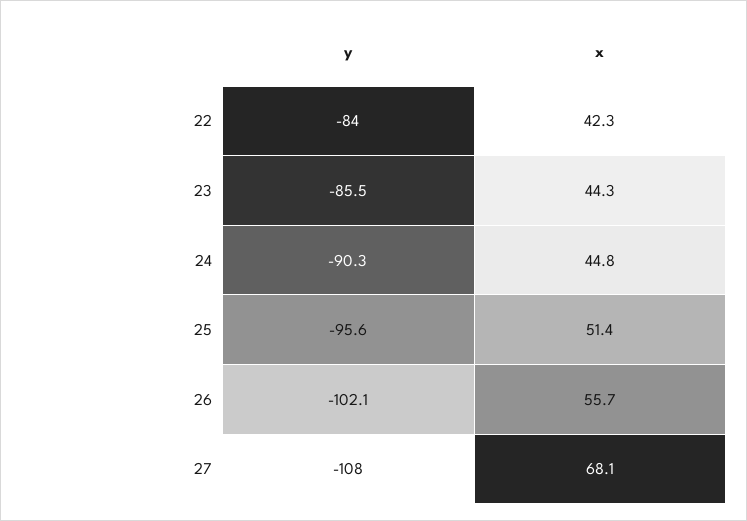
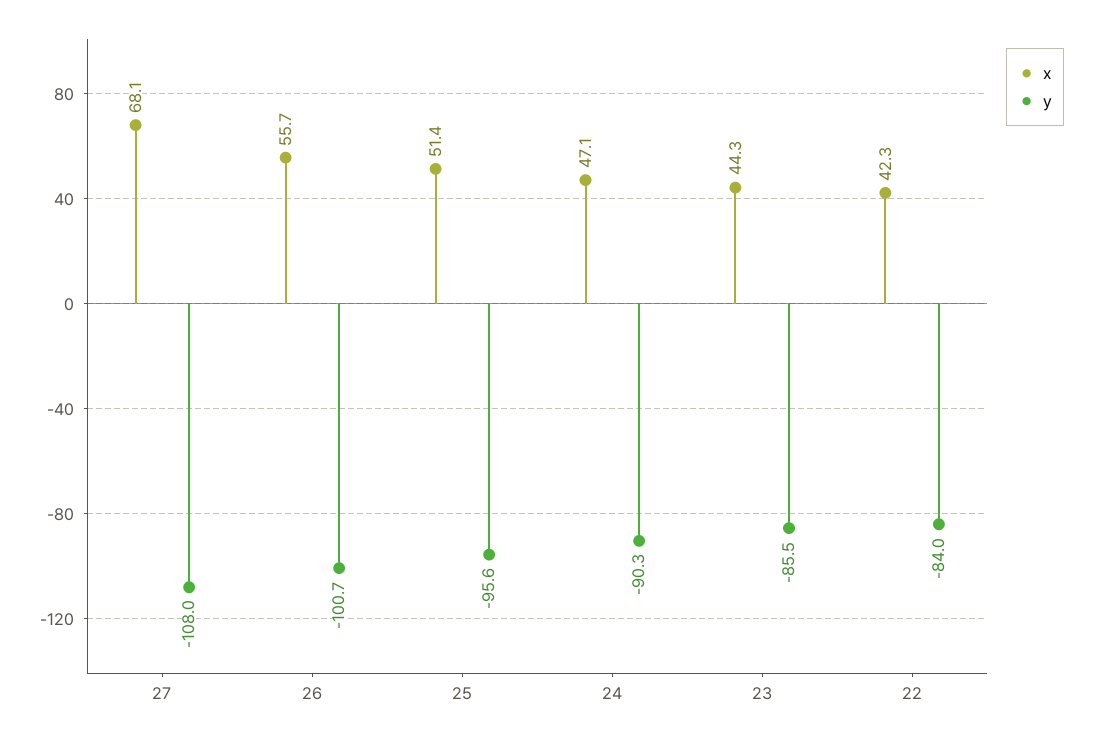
  {
    "y": {
      "22": -84,
      "23": -85.5,
      "24": -90.3,
      "25": -95.6,
-     "26": -102.1,
+     "26": -100.7,
      "27": -108
    },
    "x": {
      "22": 42.3,
      "23": 44.3,
-     "24": 44.8,
+     "24": 47.1,
      "25": 51.4,
      "26": 55.7,
      "27": 68.1
    }
  }

